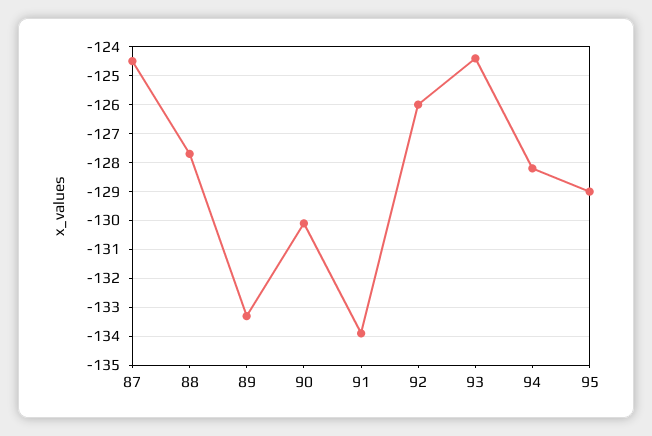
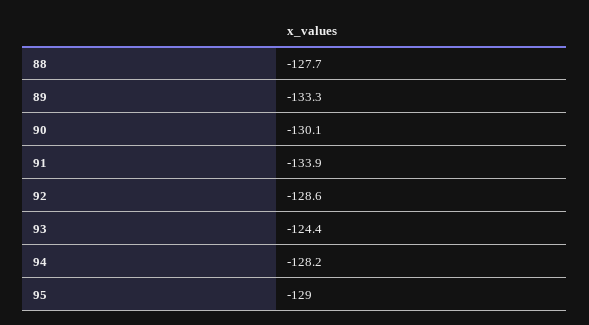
  {
-   "87": -124.5,
    "88": -127.7,
    "89": -133.3,
    "90": -130.1,
    "91": -133.9,
-   "92": -126,
+   "92": -128.6,
    "93": -124.4,
    "94": -128.2,
    "95": -129
  }

